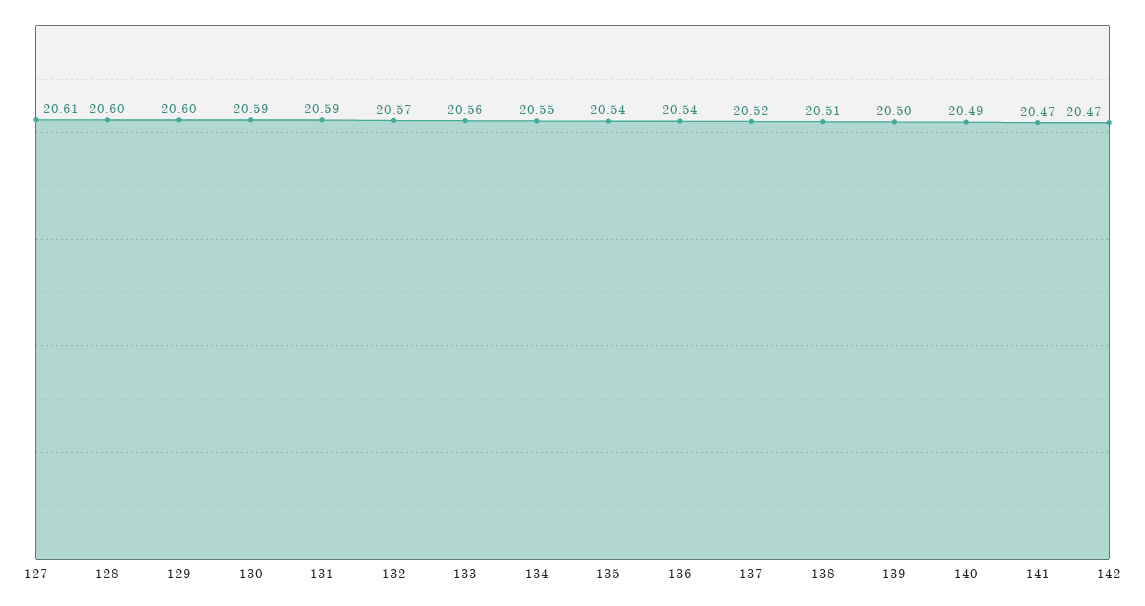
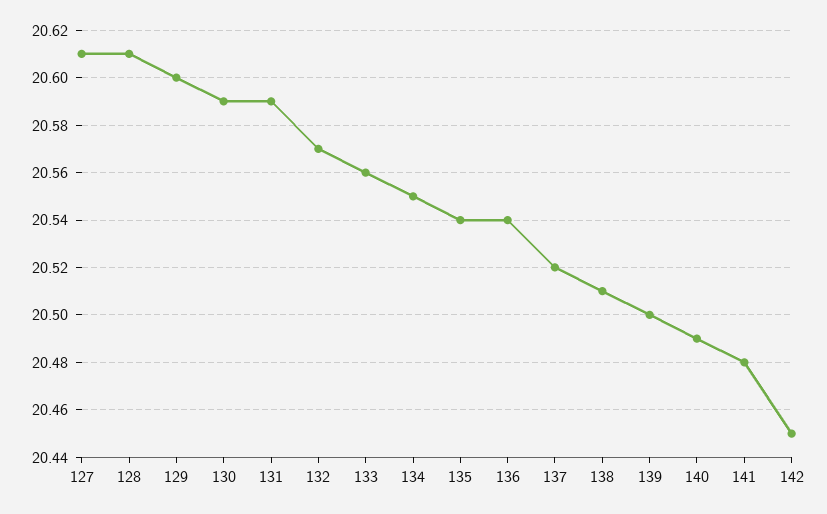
  {
    "127": 20.61,
-   "128": 20.6,
+   "128": 20.61,
    "129": 20.6,
    "130": 20.59,
    "131": 20.59,
    "132": 20.57,
    "133": 20.56,
    "134": 20.55,
    "135": 20.54,
    "136": 20.54,
    "137": 20.52,
    "138": 20.51,
    "139": 20.5,
    "140": 20.49,
-   "141": 20.47,
+   "141": 20.48,
-   "142": 20.47
+   "142": 20.45
  }

